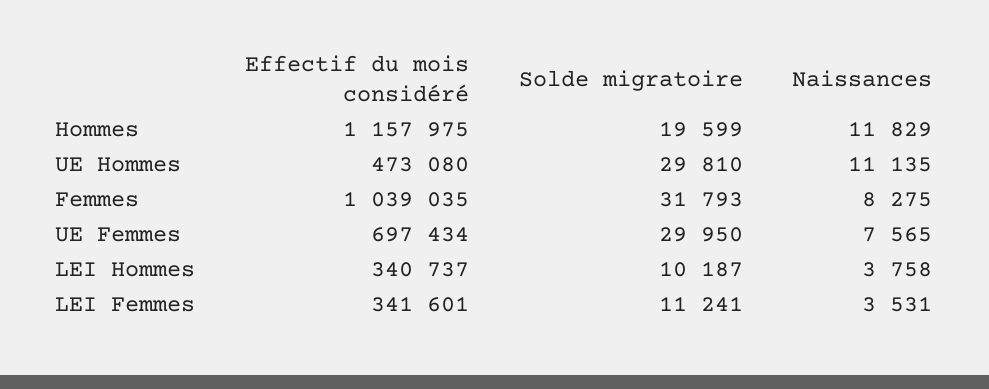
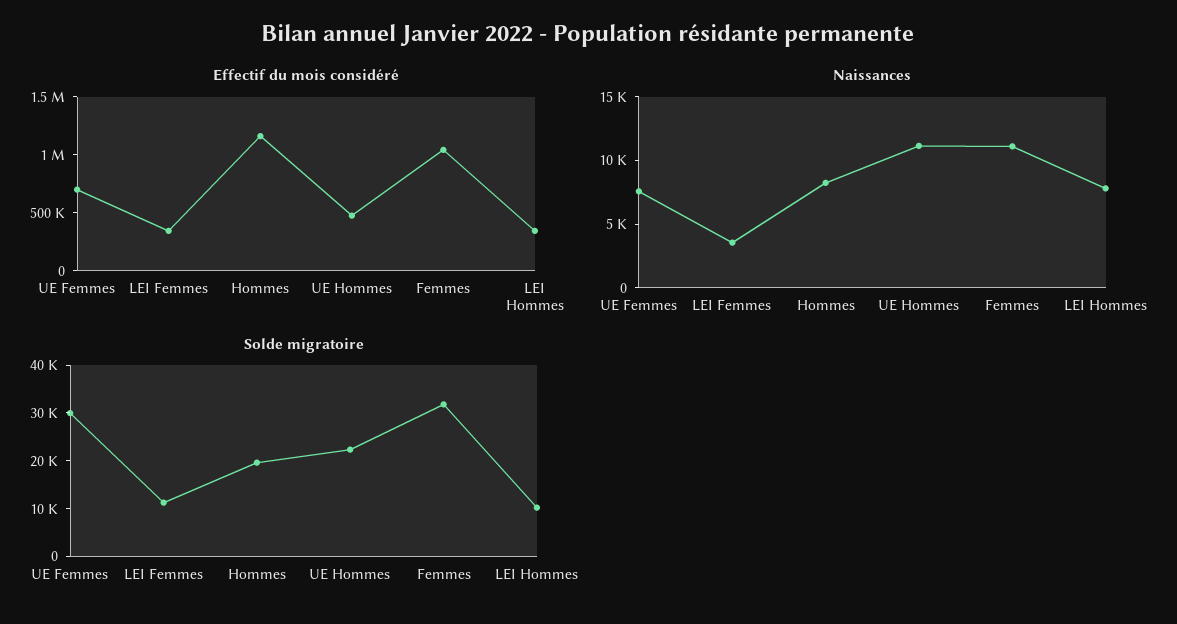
  {
    "Effectif du mois considéré": {
      "Hommes": 1157975,
      "UE Hommes": 473080,
      "Femmes": 1039035,
      "UE Femmes": 697434,
      "LEI Hommes": 340737,
      "LEI Femmes": 341601
    },
    "Solde migratoire": {
      "Hommes": 19599,
-     "UE Hommes": 29810,
+     "UE Hommes": 22000,
      "Femmes": 31793,
      "UE Femmes": 29950,
      "LEI Hommes": 10187,
      "LEI Femmes": 11241
    },
    "Naissances": {
-     "Hommes": 11829,
+     "Hommes": 8000,
      "UE Hommes": 11135,
-     "Femmes": 8275,
+     "Femmes": 11000,
      "UE Femmes": 7565,
-     "LEI Hommes": 3758,
+     "LEI Hommes": 8000,
      "LEI Femmes": 3531
    }
  }

